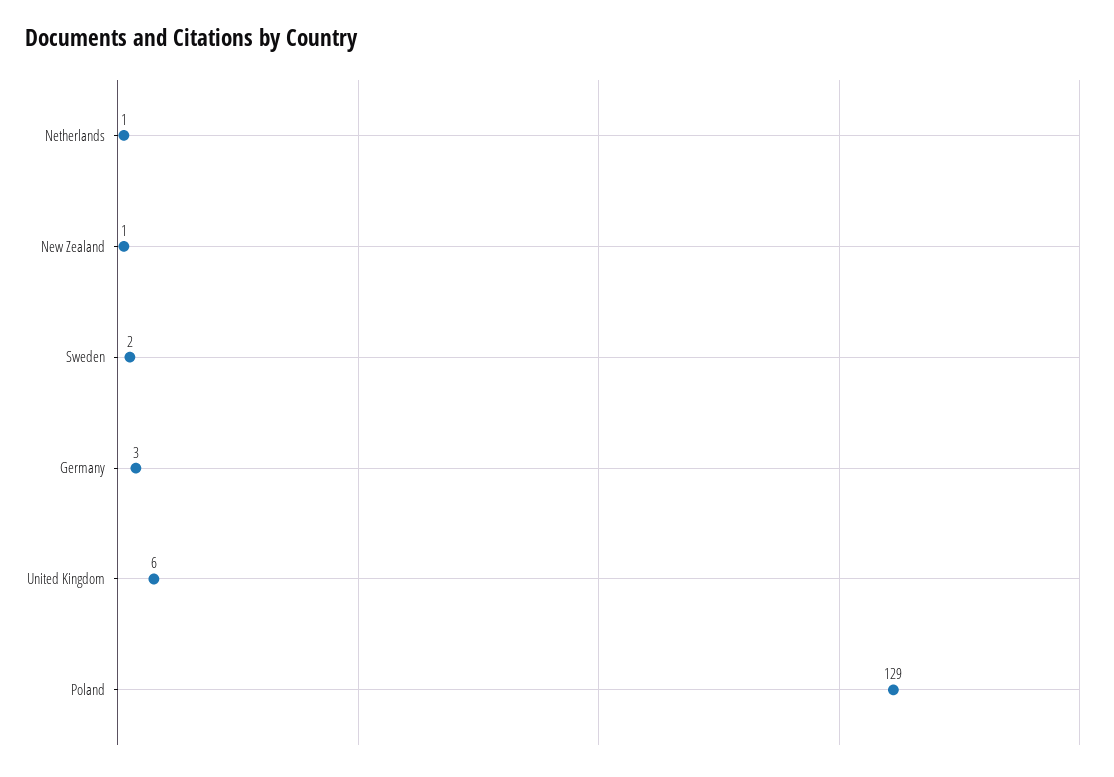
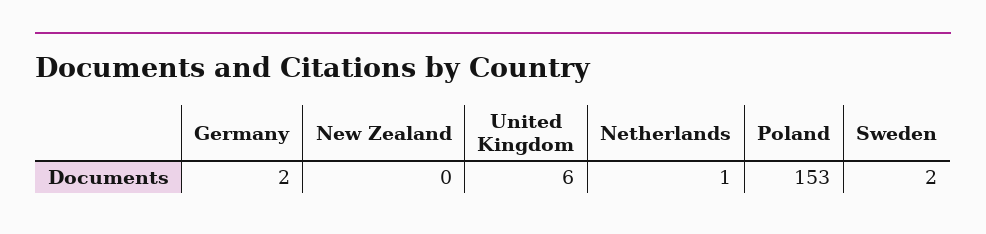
  {
    "Netherlands": 1,
-   "New Zealand": 1,
+   "New Zealand": 0,
    "Sweden": 2,
-   "Germany": 3,
+   "Germany": 2,
    "United Kingdom": 6,
-   "Poland": 129
+   "Poland": 153
  }

